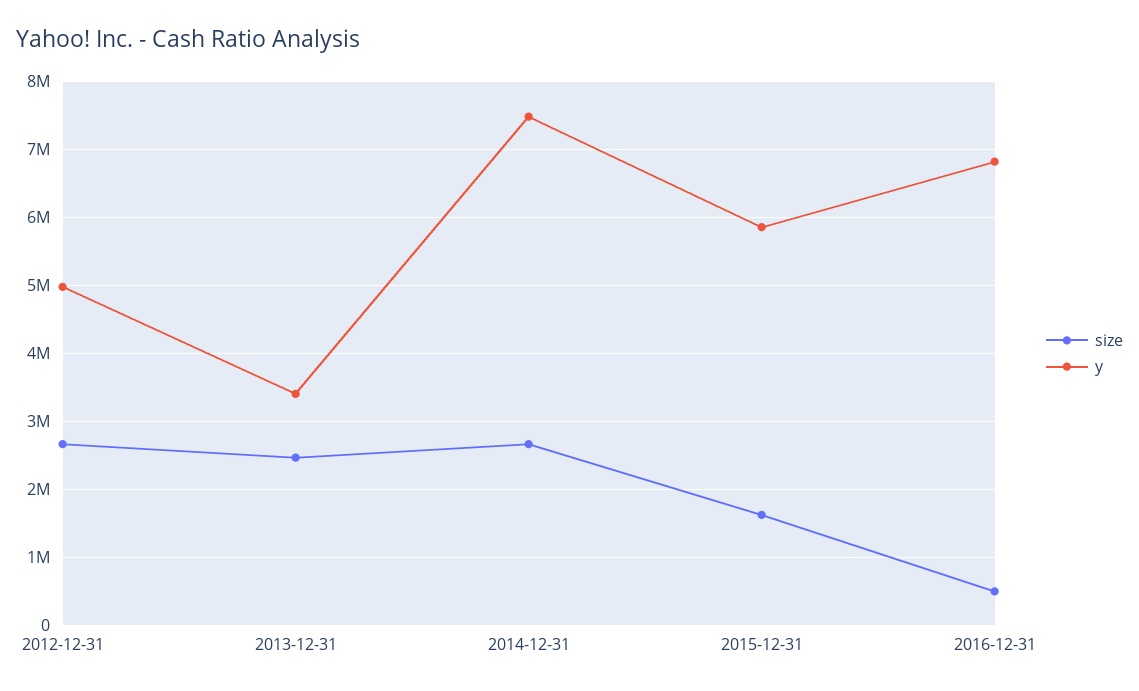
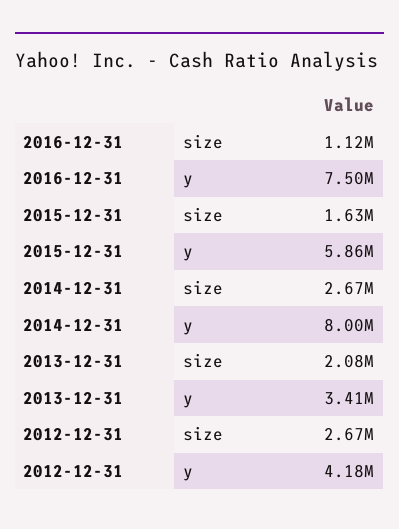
  {
    "size": {
      "2012-12-31": 2670000,
-     "2013-12-31": 2500000,
+     "2013-12-31": 2080000,
      "2014-12-31": 2670000,
      "2015-12-31": 1630000,
-     "2016-12-31": 500000
+     "2016-12-31": 1120000
    },
    "y": {
-     "2012-12-31": 5000000,
+     "2012-12-31": 4180000,
      "2013-12-31": 3410000,
-     "2014-12-31": 7500000,
+     "2014-12-31": 8000000,
      "2015-12-31": 5860000,
-     "2016-12-31": 6800000
+     "2016-12-31": 7500000
    }
  }

